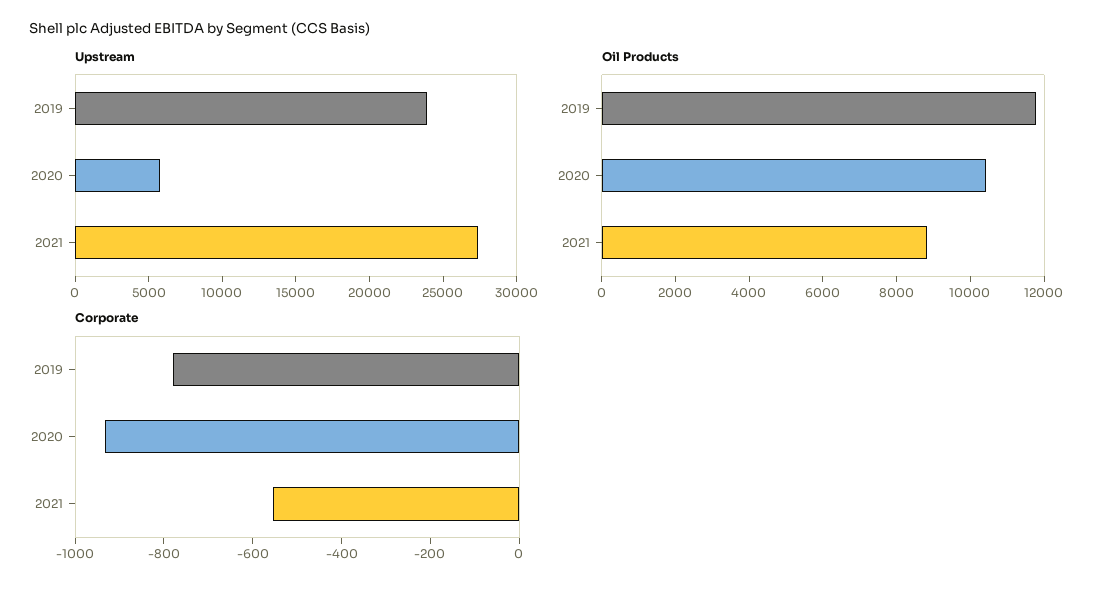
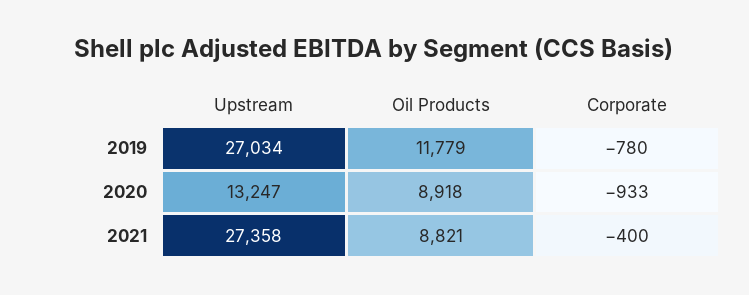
  {
    "Upstream": {
-     "2019": 24000,
+     "2019": 27034,
-     "2020": 6000,
+     "2020": 13247,
      "2021": 27358
    },
    "Oil Products": {
      "2019": 11779,
-     "2020": 10500,
+     "2020": 8918,
      "2021": 8821
    },
    "Corporate": {
      "2019": -780,
      "2020": -933,
-     "2021": -550
+     "2021": -400
    }
  }

